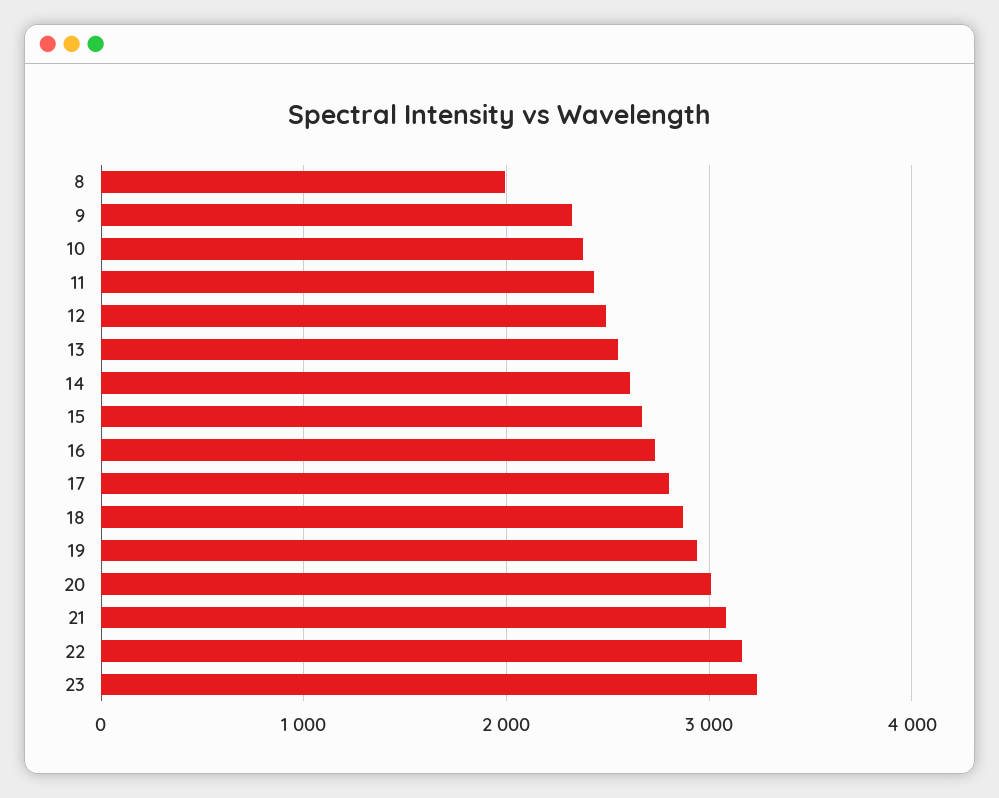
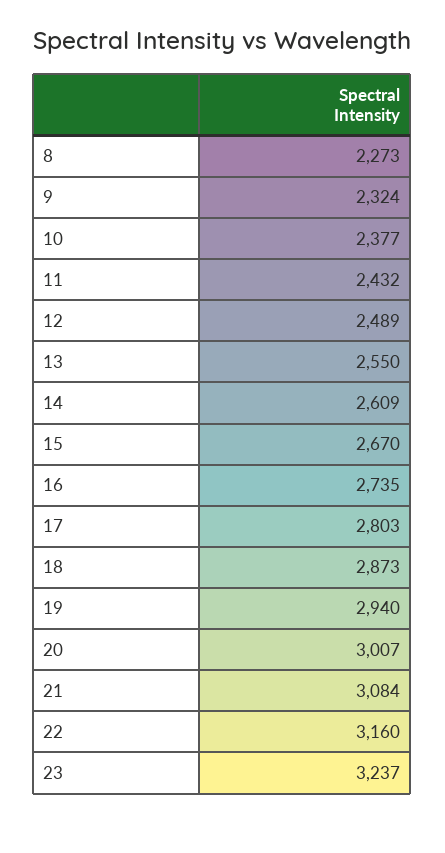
  {
-   "8": 2000,
+   "8": 2273,
    "9": 2324,
    "10": 2377,
    "11": 2432,
    "12": 2489,
    "13": 2550,
    "14": 2609,
    "15": 2670,
    "16": 2735,
    "17": 2803,
    "18": 2873,
    "19": 2940,
    "20": 3007,
    "21": 3084,
    "22": 3160,
    "23": 3237
  }

